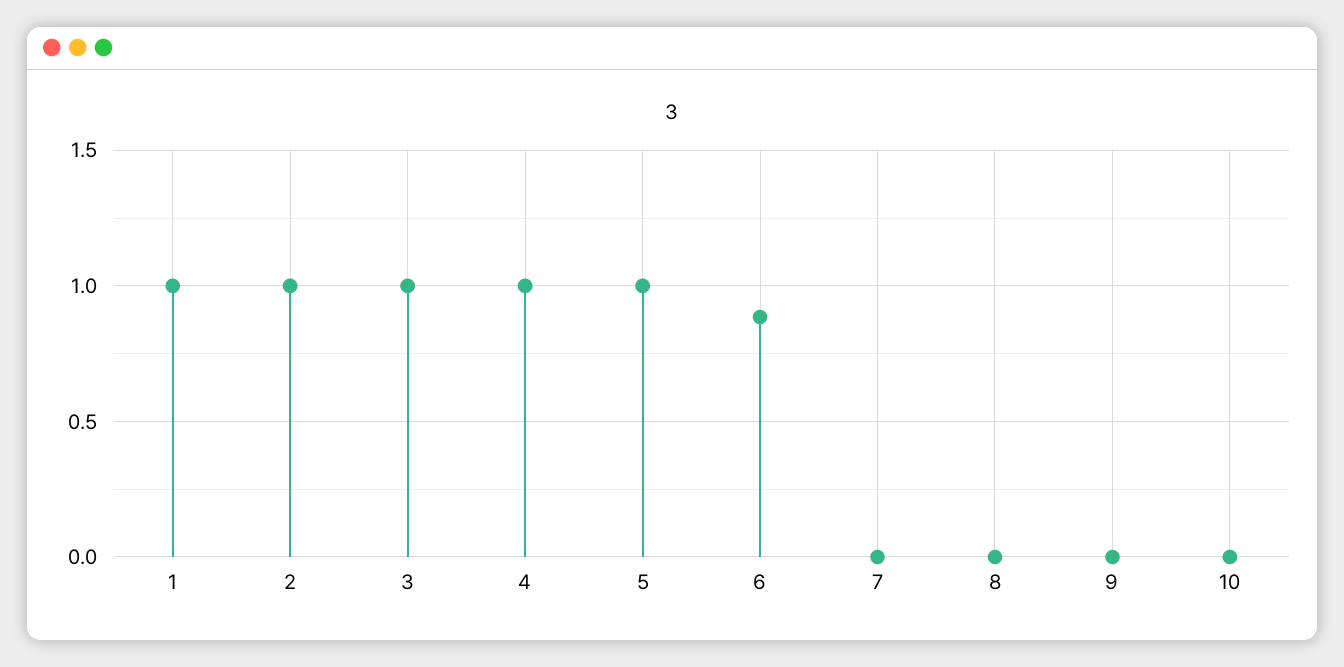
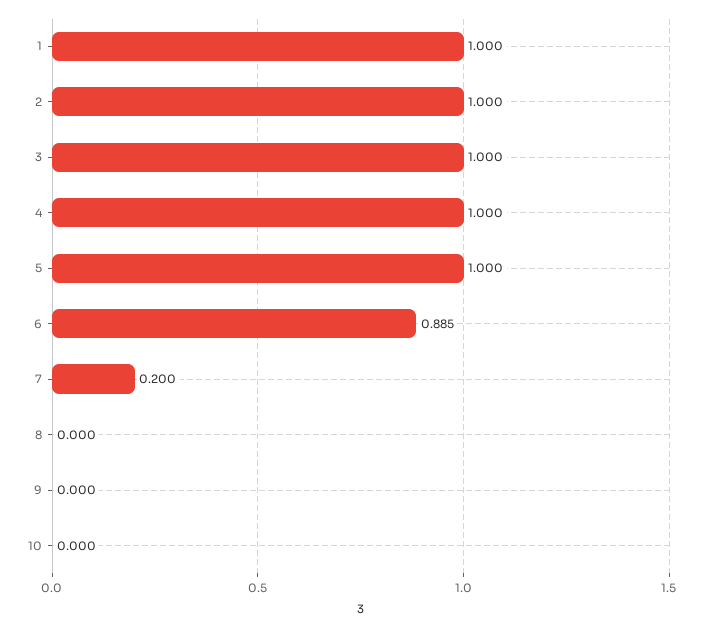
  {
    "1": 1,
    "2": 1,
    "3": 1,
    "4": 1,
    "5": 1,
    "6": 0.885,
-   "7": 0,
+   "7": 0.2,
    "8": 0,
    "9": 0,
    "10": 0
  }

